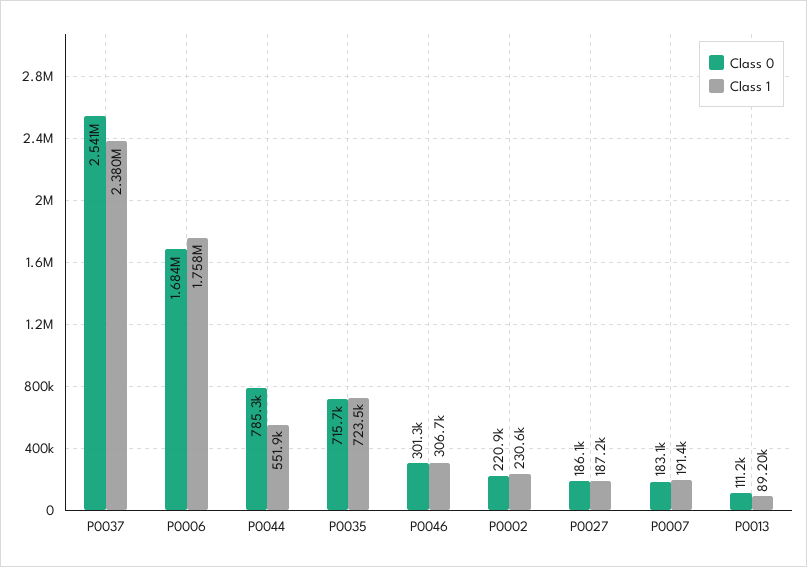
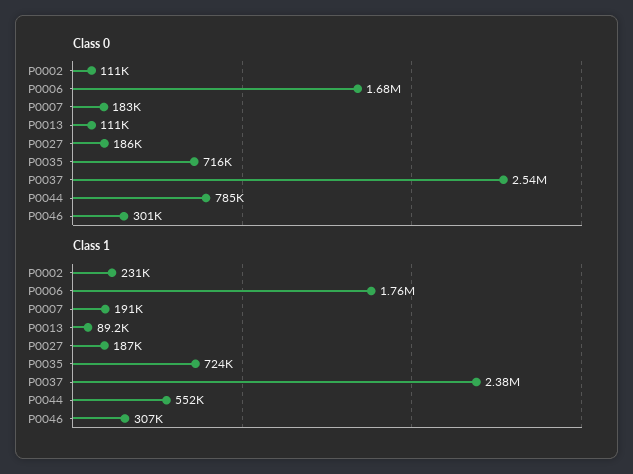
  {
    "Class 0": {
      "P0037": 2541000,
      "P0006": 1684000,
      "P0044": 785300,
      "P0035": 715700,
      "P0046": 301300,
-     "P0002": 220900,
+     "P0002": 111000,
      "P0027": 186100,
      "P0007": 183100,
      "P0013": 111200
    },
    "Class 1": {
      "P0037": 2380000,
      "P0006": 1758000,
      "P0044": 551900,
      "P0035": 723500,
      "P0046": 306700,
      "P0002": 230600,
      "P0027": 187200,
      "P0007": 191400,
      "P0013": 89200
    }
  }

